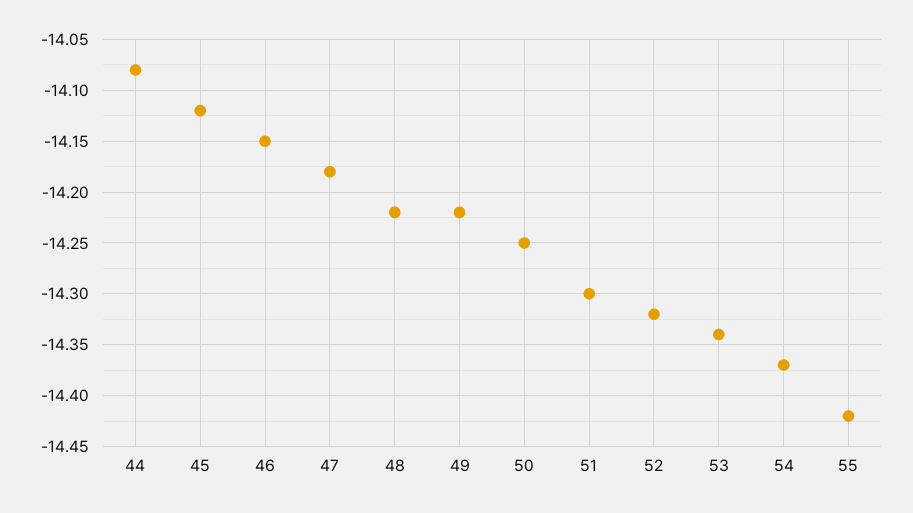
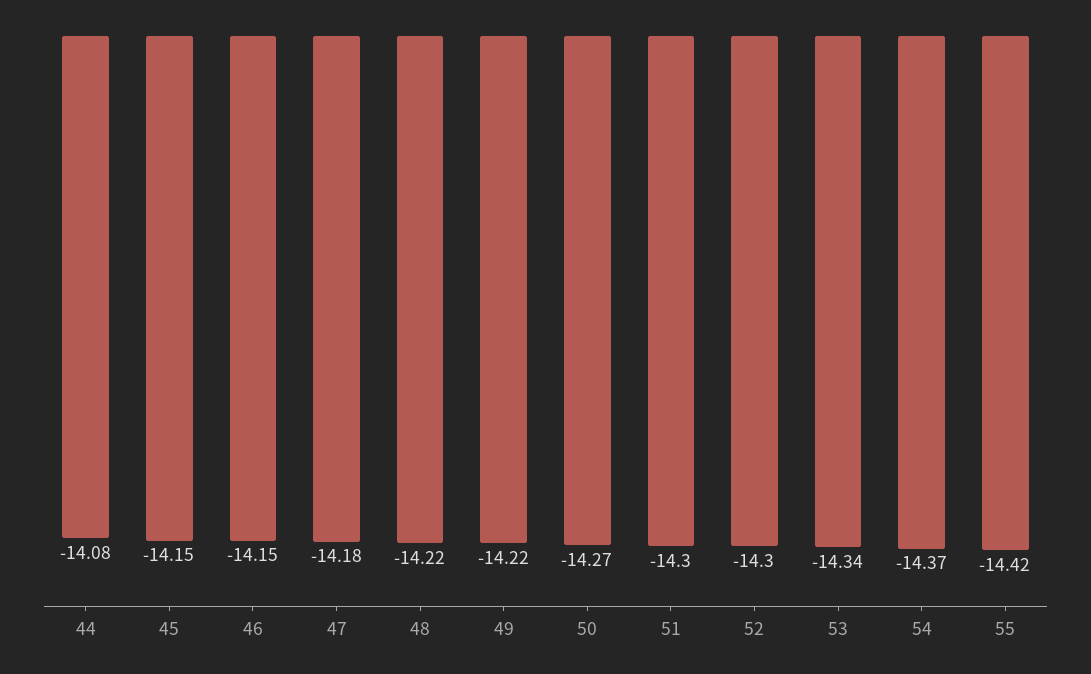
  {
    "44": -14.08,
-   "45": -14.12,
+   "45": -14.15,
    "46": -14.15,
    "47": -14.18,
    "48": -14.22,
    "49": -14.22,
-   "50": -14.25,
+   "50": -14.27,
    "51": -14.3,
-   "52": -14.32,
+   "52": -14.3,
    "53": -14.34,
    "54": -14.37,
    "55": -14.42
  }

